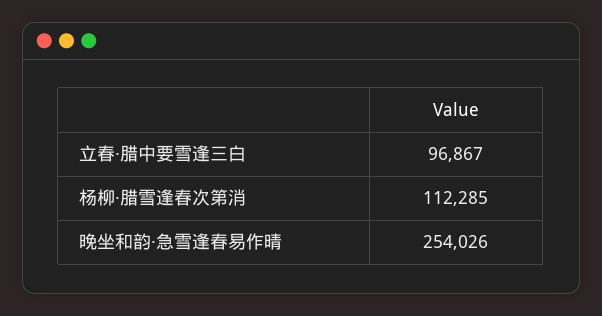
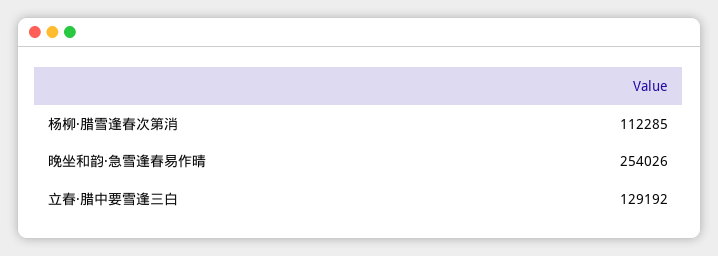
  {
-   "立春·腊中要雪逢三白": 96867,
+   "立春·腊中要雪逢三白": 129192,
    "杨柳·腊雪逢春次第消": 112285,
    "晚坐和韵·急雪逢春易作晴": 254026
  }

